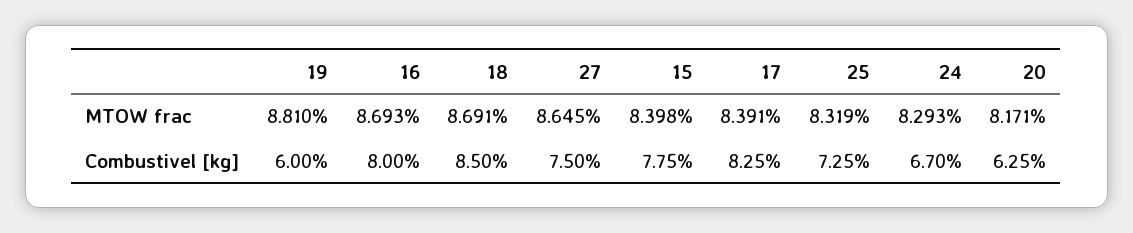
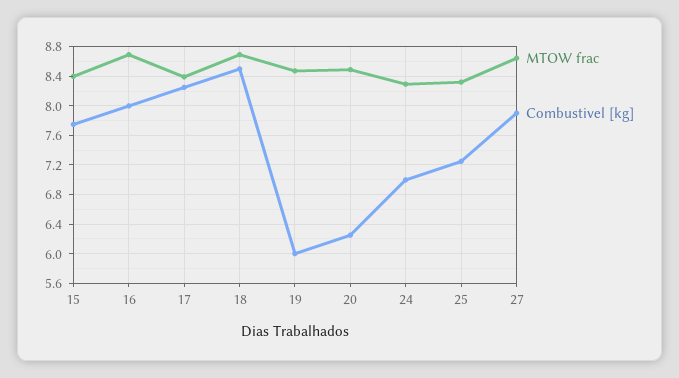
  {
    "MTOW frac": {
-     "19": 8.81,
+     "19": 8.5,
      "16": 8.693,
      "18": 8.691,
      "27": 8.645,
      "15": 8.398,
      "17": 8.391,
      "25": 8.319,
      "24": 8.293,
-     "20": 8.171
+     "20": 8.5
    },
    "Combustivel [kg]": {
      "19": 6,
      "16": 8,
      "18": 8.5,
-     "27": 7.5,
+     "27": 7.9,
      "15": 7.75,
      "17": 8.25,
      "25": 7.25,
-     "24": 6.7,
+     "24": 7,
      "20": 6.25
    }
  }

